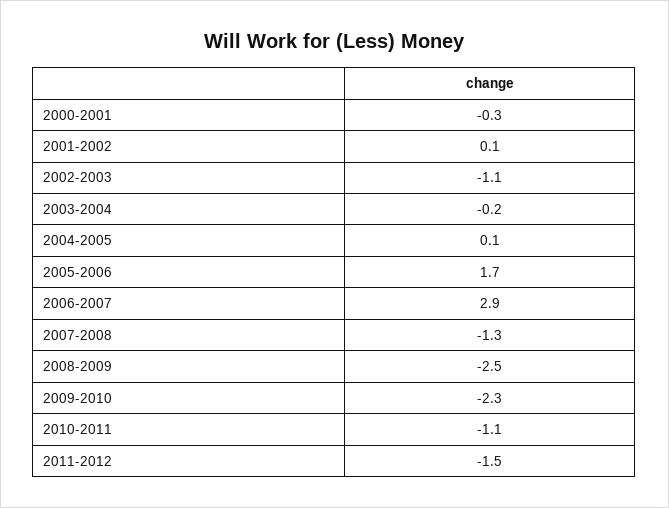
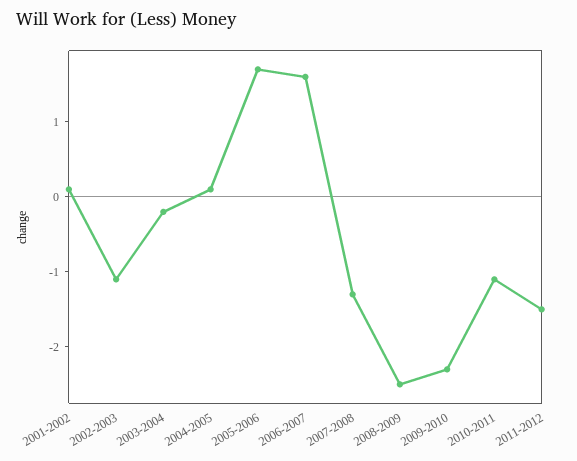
  {
-   "2000-2001": -0.3,
    "2001-2002": 0.1,
    "2002-2003": -1.1,
    "2003-2004": -0.2,
    "2004-2005": 0.1,
    "2005-2006": 1.7,
-   "2006-2007": 2.9,
+   "2006-2007": 1.5,
    "2007-2008": -1.3,
    "2008-2009": -2.5,
    "2009-2010": -2.3,
    "2010-2011": -1.1,
    "2011-2012": -1.5
  }

